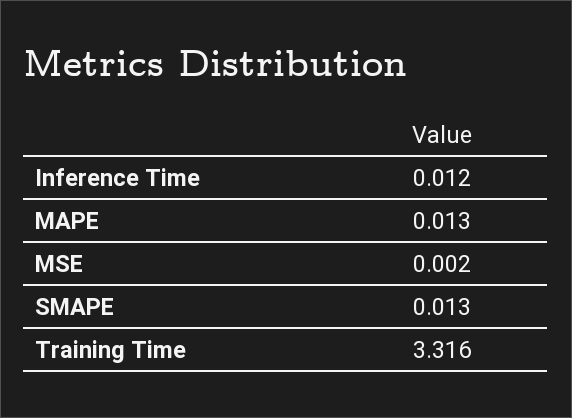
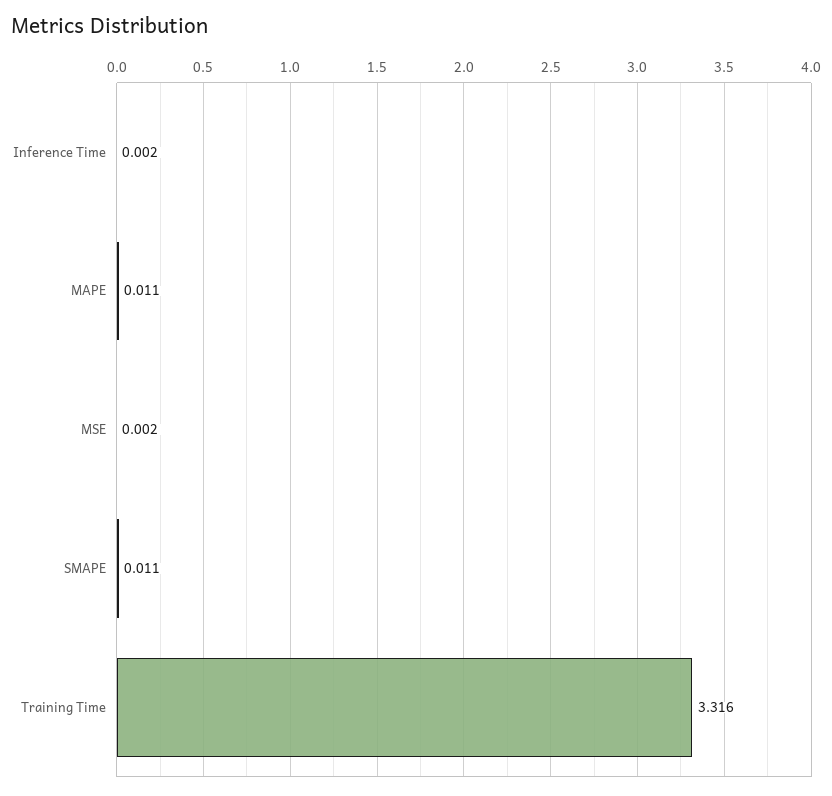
  {
-   "Inference Time": 0.012,
+   "Inference Time": 0.002,
-   "MAPE": 0.013,
+   "MAPE": 0.011,
    "MSE": 0.002,
-   "SMAPE": 0.013,
+   "SMAPE": 0.011,
    "Training Time": 3.316
  }

